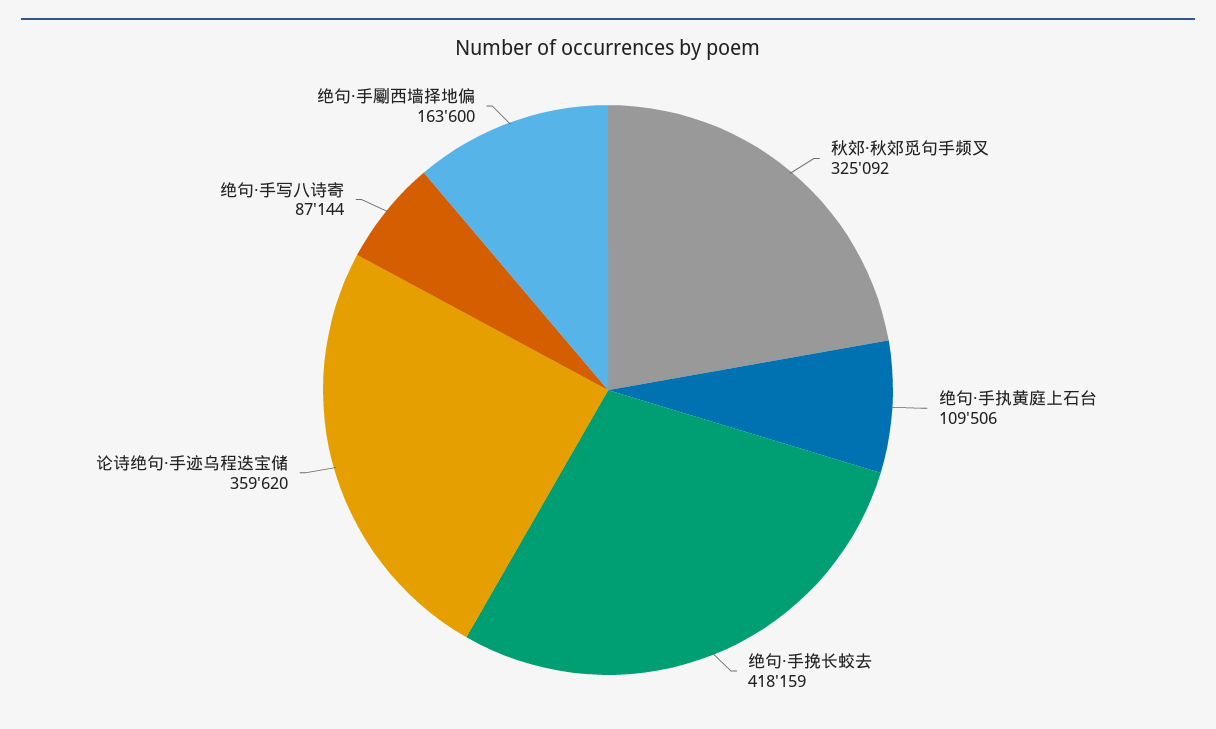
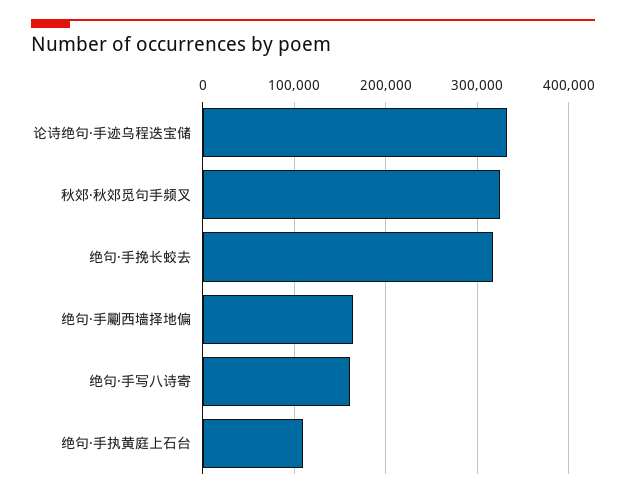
  {
    "秋郊·秋郊觅句手频叉": 325092,
    "绝句·手执黄庭上石台": 109506,
-   "绝句·手挽长蛟去": 418159,
+   "绝句·手挽长蛟去": 320000,
-   "论诗绝句·手迹乌程迭宝储": 359620,
+   "论诗绝句·手迹乌程迭宝储": 330000,
-   "绝句·手写八诗寄": 87144,
+   "绝句·手写八诗寄": 160000,
    "绝句·手劚西墙择地偏": 163600
  }

